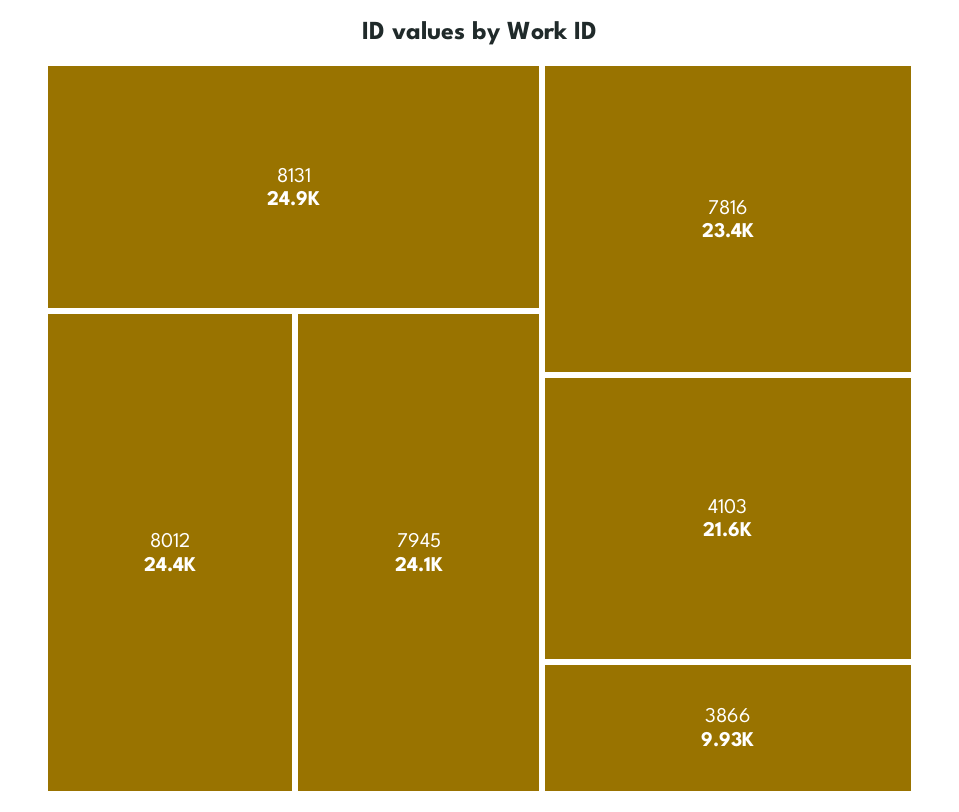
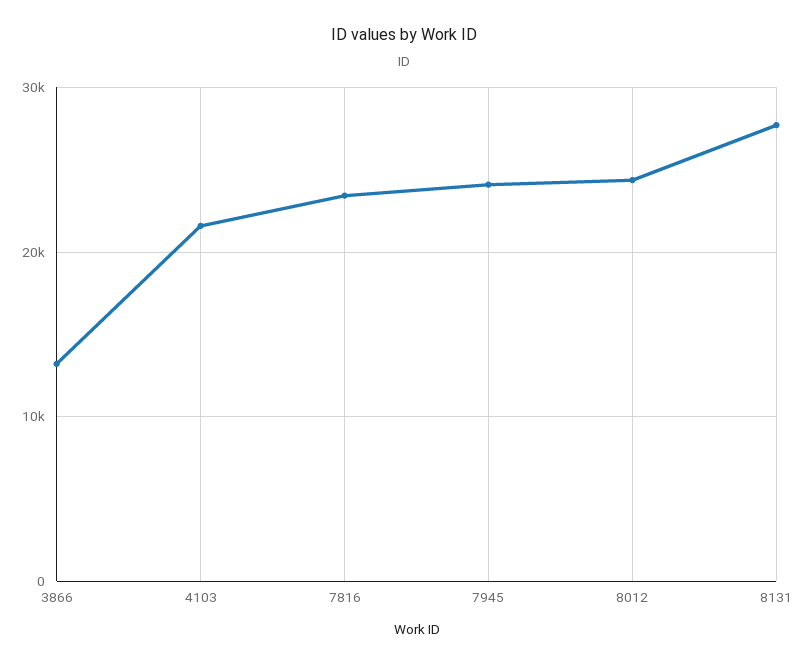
  {
-   "8131": 24900,
+   "8131": 28000,
    "8012": 24400,
    "7945": 24100,
    "7816": 23400,
    "4103": 21600,
-   "3866": 9930
+   "3866": 13000
  }

